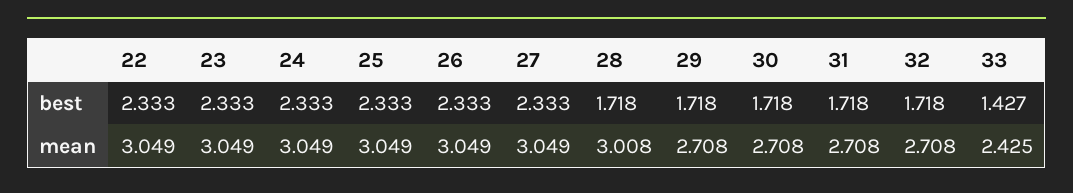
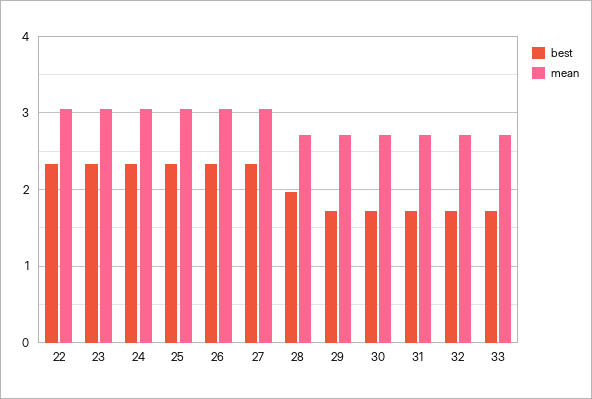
  {
    "best": {
      "22": 2.333,
      "23": 2.333,
      "24": 2.333,
      "25": 2.333,
      "26": 2.333,
      "27": 2.333,
-     "28": 1.718,
+     "28": 2,
      "29": 1.718,
      "30": 1.718,
      "31": 1.718,
      "32": 1.718,
-     "33": 1.427
+     "33": 1.7
    },
    "mean": {
      "22": 3.049,
      "23": 3.049,
      "24": 3.049,
      "25": 3.049,
      "26": 3.049,
      "27": 3.049,
-     "28": 3.008,
+     "28": 2.7,
      "29": 2.708,
      "30": 2.708,
      "31": 2.708,
      "32": 2.708,
-     "33": 2.425
+     "33": 2.7
    }
  }

